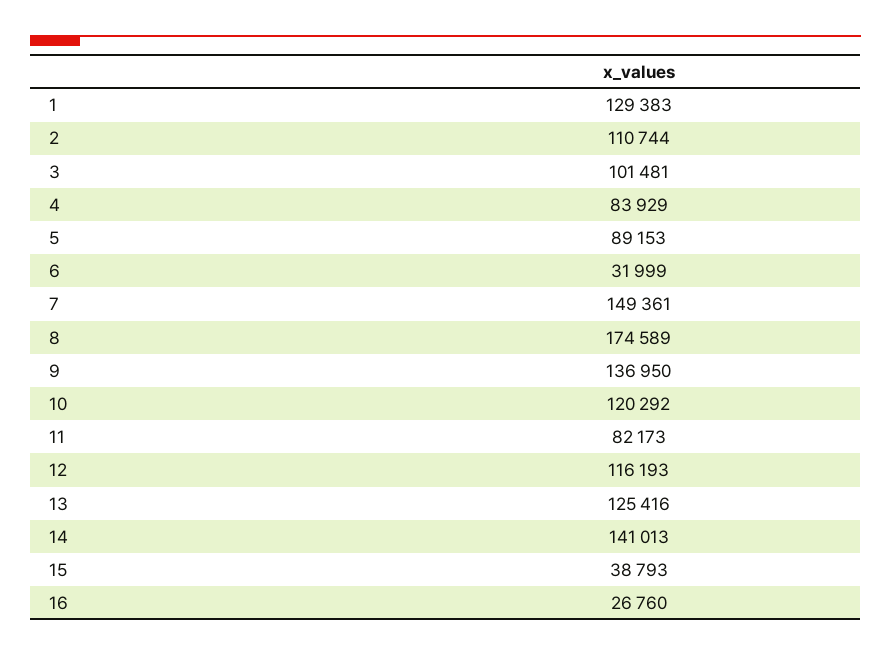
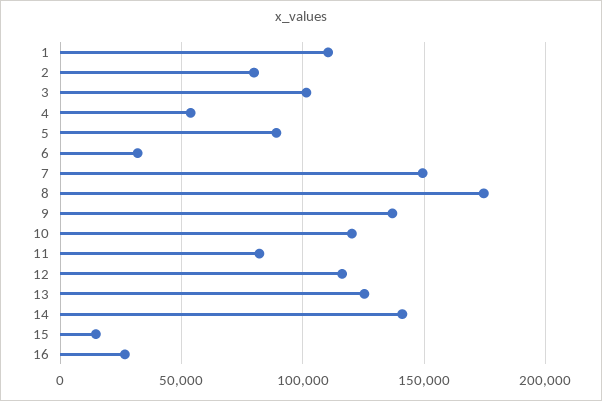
  {
-   "1": 129383,
+   "1": 110000,
-   "2": 110744,
+   "2": 80000,
    "3": 101481,
-   "4": 83929,
+   "4": 55000,
    "5": 89153,
    "6": 31999,
    "7": 149361,
    "8": 174589,
    "9": 136950,
    "10": 120292,
    "11": 82173,
    "12": 116193,
    "13": 125416,
    "14": 141013,
-   "15": 38793,
+   "15": 15000,
    "16": 26760
  }

